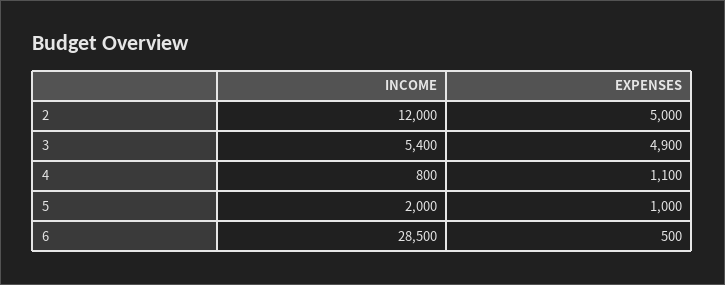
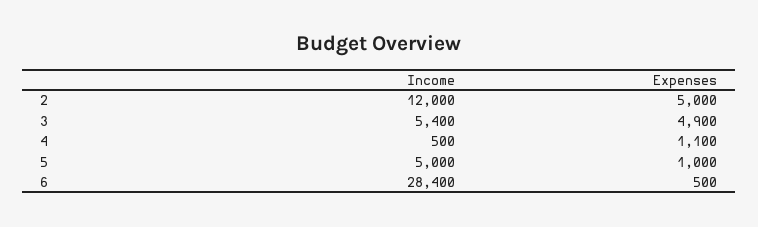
  {
    "INCOME": {
      "2": 12000,
      "3": 5400,
-     "4": 800,
+     "4": 500,
-     "5": 2000,
+     "5": 5000,
-     "6": 28500
+     "6": 28400
    },
    "EXPENSES": {
      "2": 5000,
      "3": 4900,
      "4": 1100,
      "5": 1000,
      "6": 500
    }
  }

